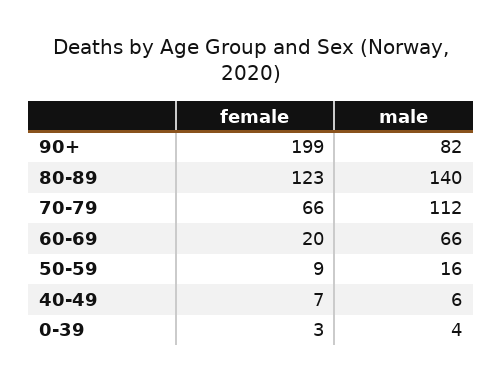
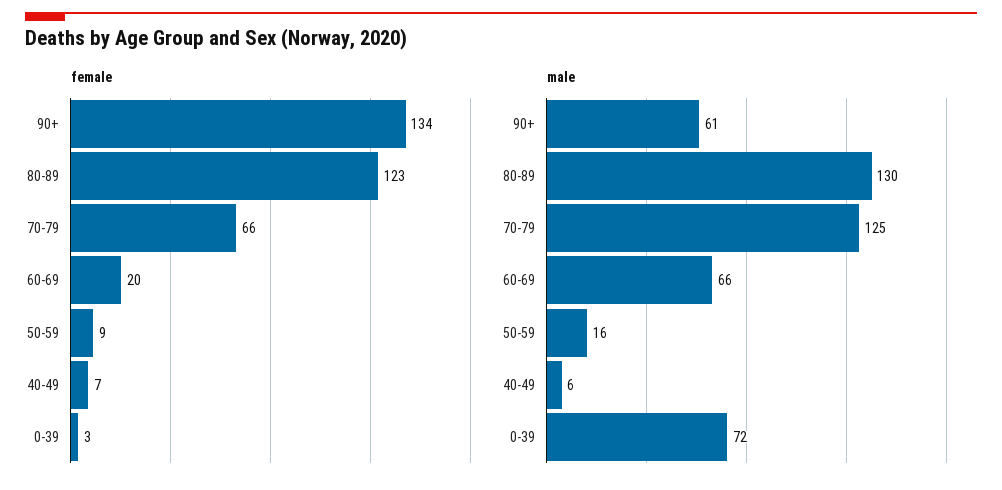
  {
    "female": {
-     "90+": 199,
+     "90+": 134,
      "80-89": 123,
      "70-79": 66,
      "60-69": 20,
      "50-59": 9,
      "40-49": 7,
      "0-39": 3
    },
    "male": {
-     "90+": 82,
+     "90+": 61,
-     "80-89": 140,
+     "80-89": 130,
-     "70-79": 112,
+     "70-79": 125,
      "60-69": 66,
      "50-59": 16,
      "40-49": 6,
-     "0-39": 4
+     "0-39": 72
    }
  }

